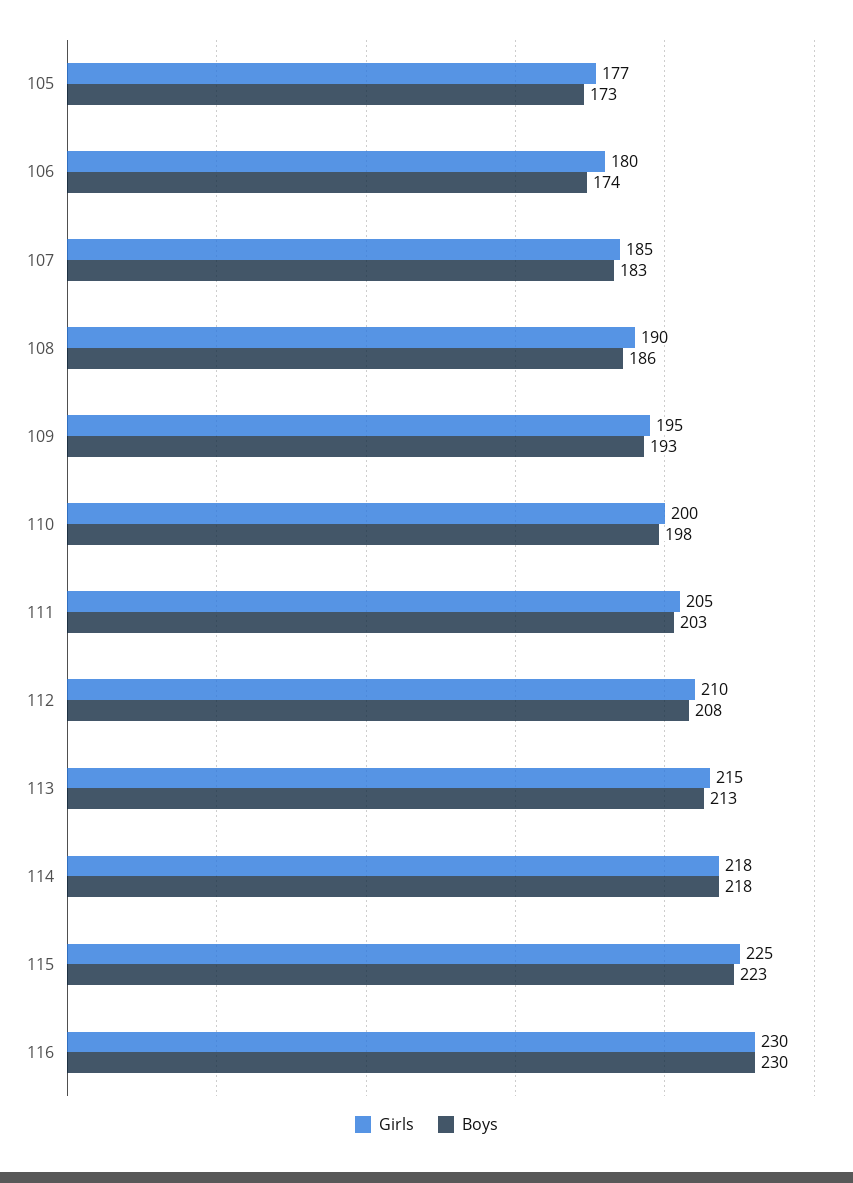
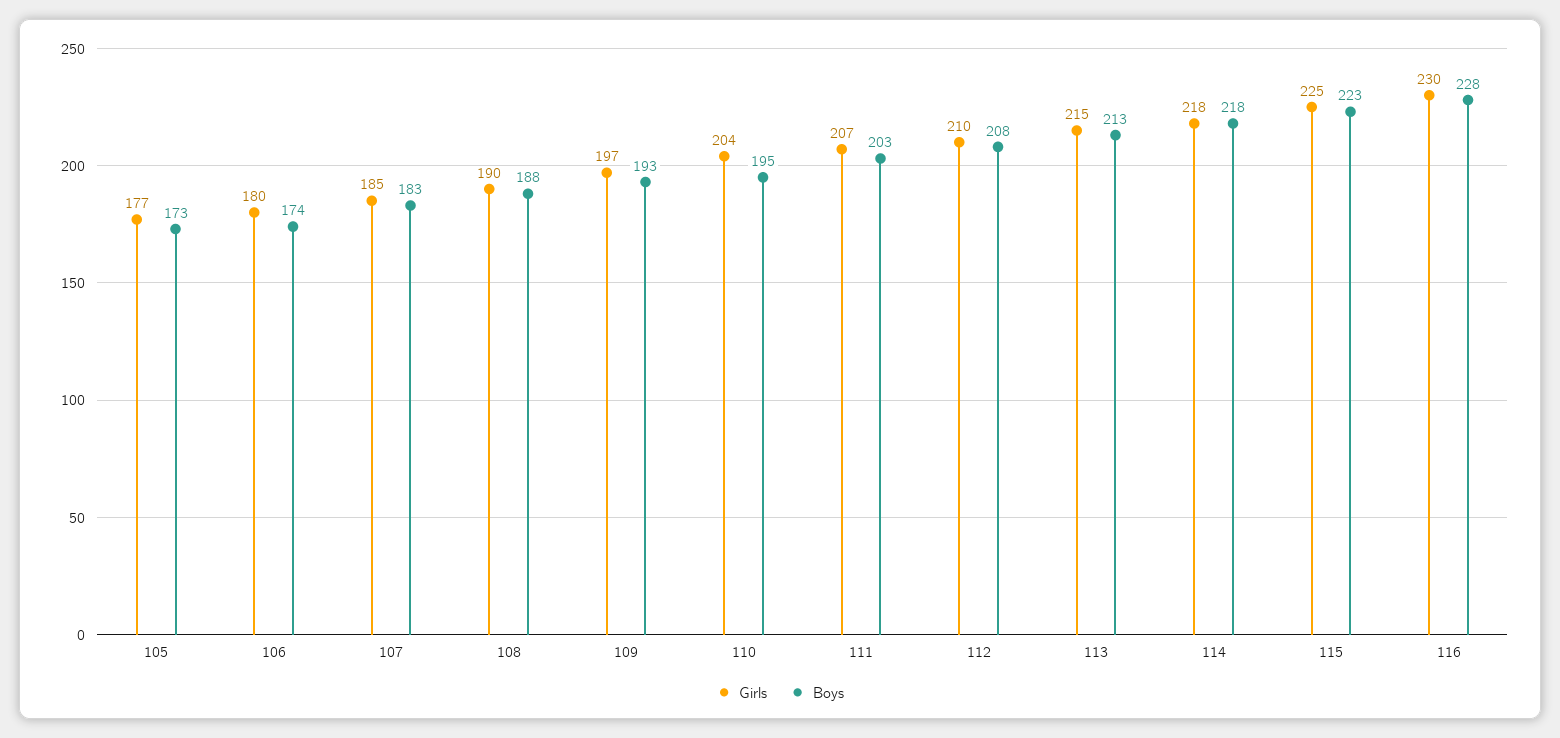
  {
    "Girls": {
      "105": 177,
      "106": 180,
      "107": 185,
      "108": 190,
-     "109": 195,
+     "109": 197,
-     "110": 200,
+     "110": 204,
-     "111": 205,
+     "111": 207,
      "112": 210,
      "113": 215,
      "114": 218,
      "115": 225,
      "116": 230
    },
    "Boys": {
      "105": 173,
      "106": 174,
      "107": 183,
-     "108": 186,
+     "108": 188,
      "109": 193,
-     "110": 198,
+     "110": 195,
      "111": 203,
      "112": 208,
      "113": 213,
      "114": 218,
      "115": 223,
-     "116": 230
+     "116": 228
    }
  }

